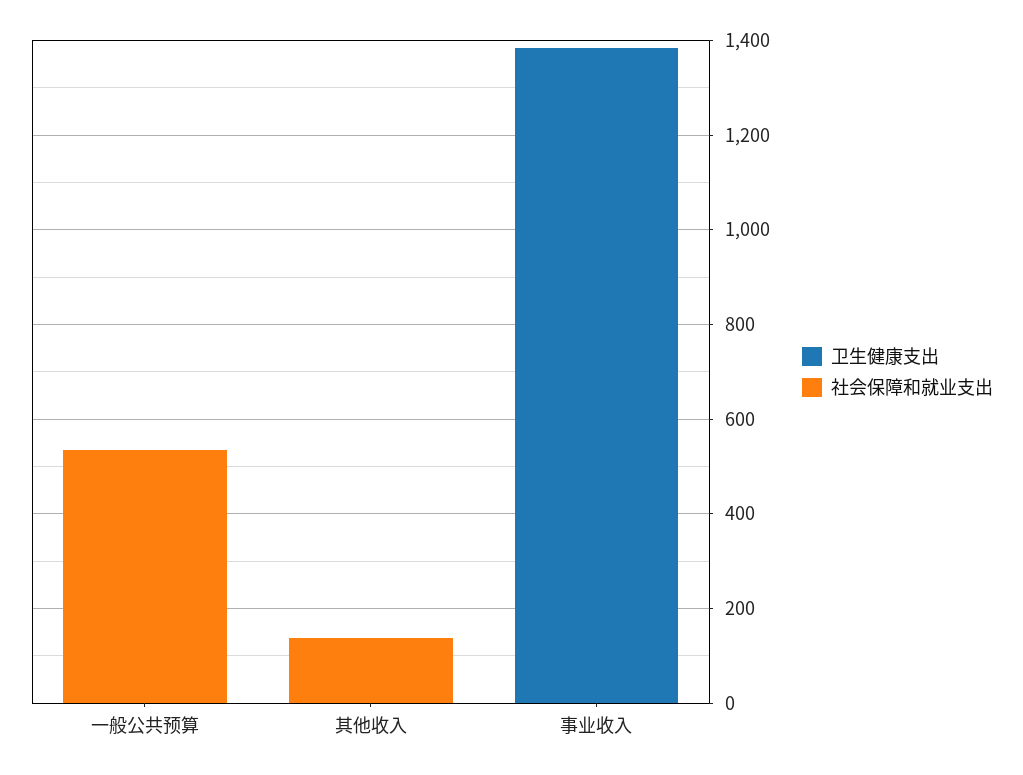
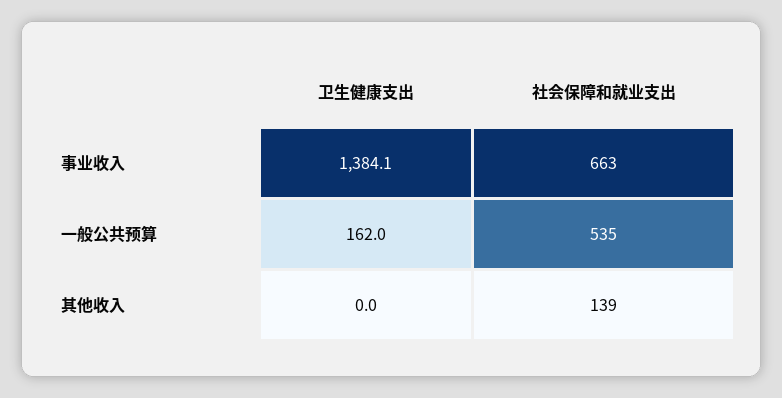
  {
    "卫生健康支出": {
-     "一般公共预算": 0,
+     "一般公共预算": 162,
      "其他收入": 0,
      "事业收入": 1384.1
    },
    "社会保障和就业支出": {
      "一般公共预算": 535,
      "其他收入": 139,
-     "事业收入": 0
+     "事业收入": 663
    }
  }

